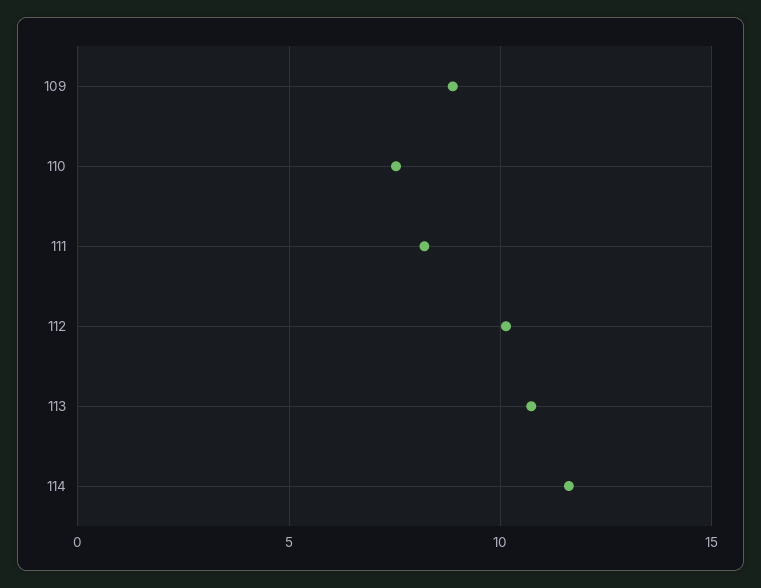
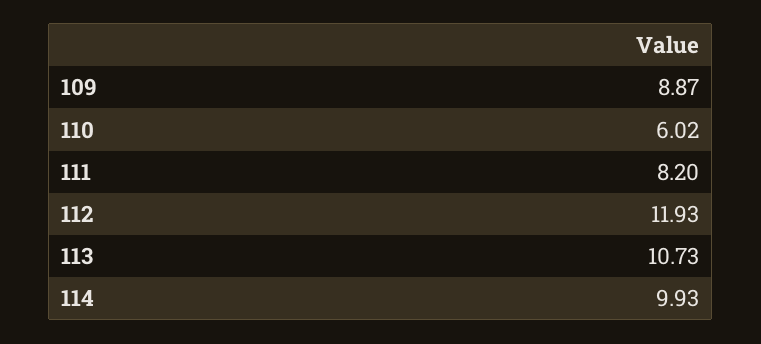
  {
    "109": 8.87,
-   "110": 7.5,
+   "110": 6.02,
    "111": 8.2,
-   "112": 10,
+   "112": 11.93,
    "113": 10.73,
-   "114": 11.5
+   "114": 9.93
  }

